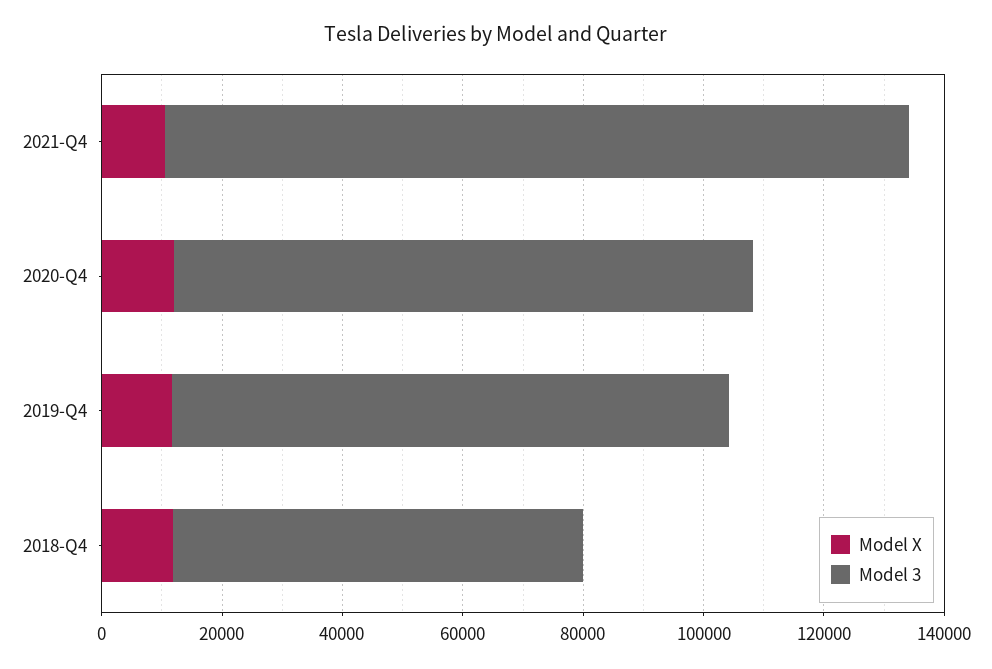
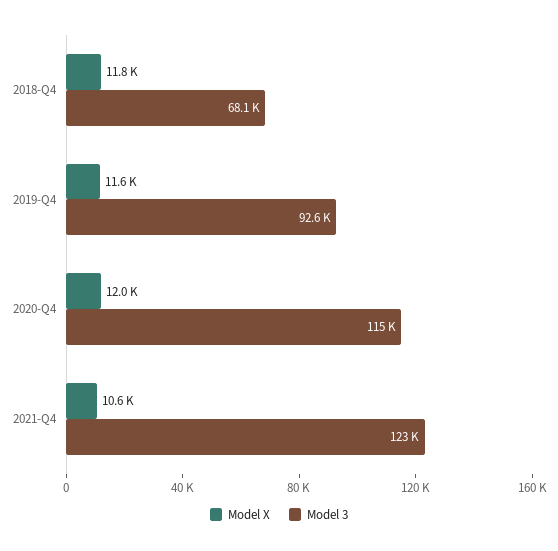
  {
    "Model X": {
      "2021-Q4": 10600,
      "2020-Q4": 12000,
      "2019-Q4": 11600,
      "2018-Q4": 11800
    },
    "Model 3": {
      "2021-Q4": 123000,
-     "2020-Q4": 95000,
+     "2020-Q4": 115000,
      "2019-Q4": 92600,
      "2018-Q4": 68100
    }
  }

